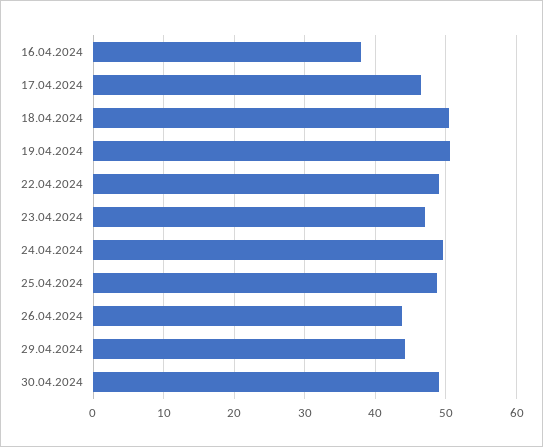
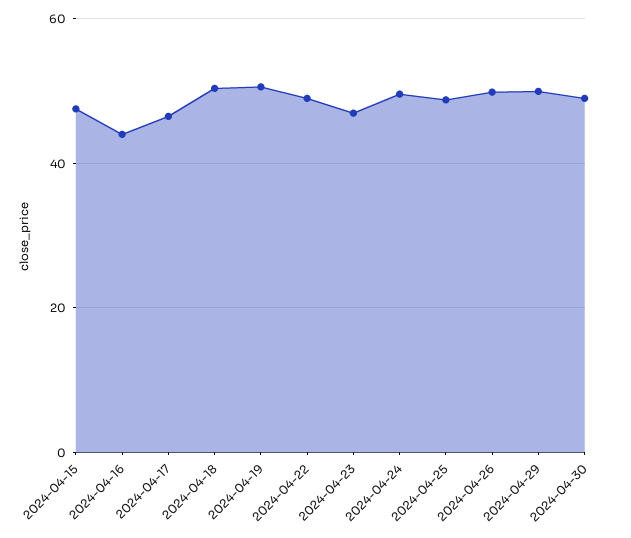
  {
-   "16.04.2024": 38,
+   "16.04.2024": 44,
    "17.04.2024": 47,
    "18.04.2024": 50,
    "19.04.2024": 51,
    "22.04.2024": 49,
    "23.04.2024": 47,
    "24.04.2024": 50,
    "25.04.2024": 49,
-   "26.04.2024": 44,
+   "26.04.2024": 50,
-   "29.04.2024": 44,
+   "29.04.2024": 50,
-   "30.04.2024": 49
+   "30.04.2024": 49,
+   "2024-04-15": 48
  }

